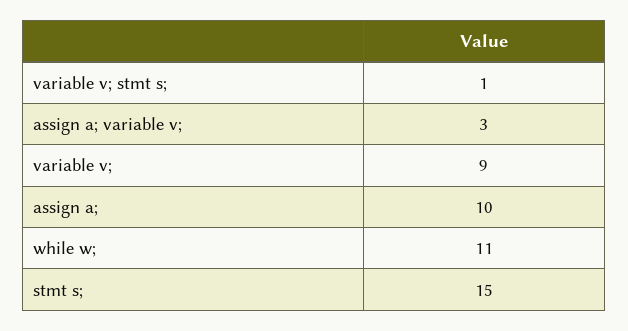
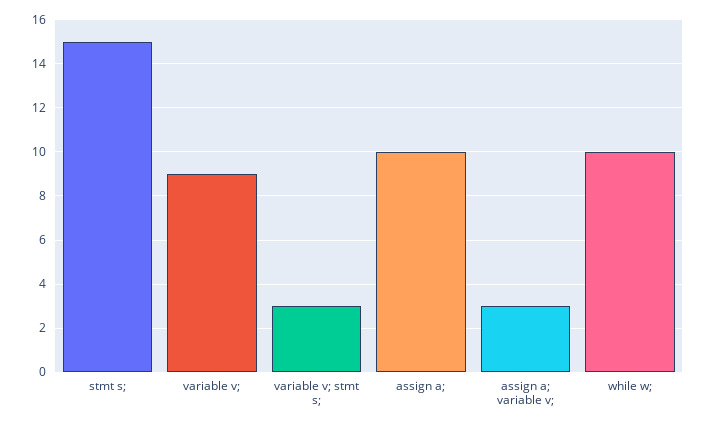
  {
-   "variable v; stmt s;": 1,
+   "variable v; stmt s;": 3,
    "assign a; variable v;": 3,
    "variable v;": 9,
    "assign a;": 10,
-   "while w;": 11,
+   "while w;": 10,
    "stmt s;": 15
  }

